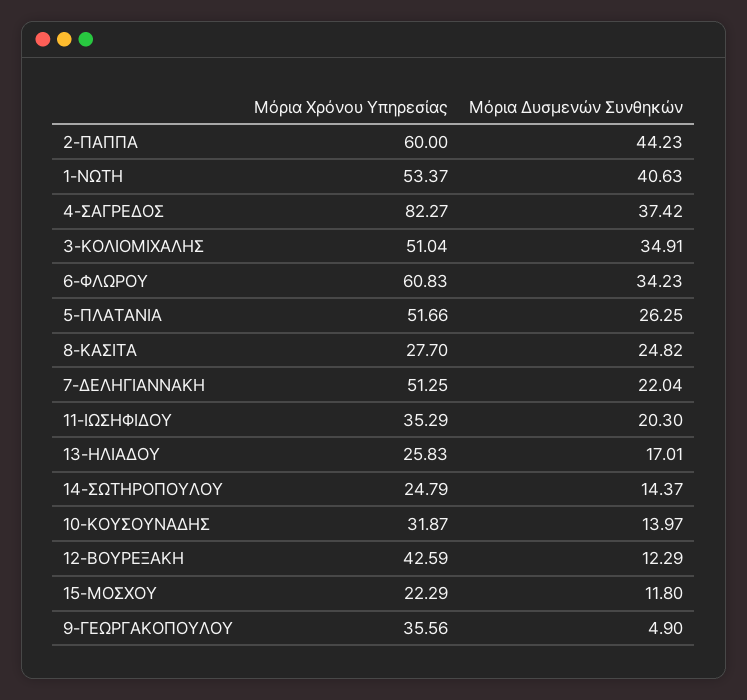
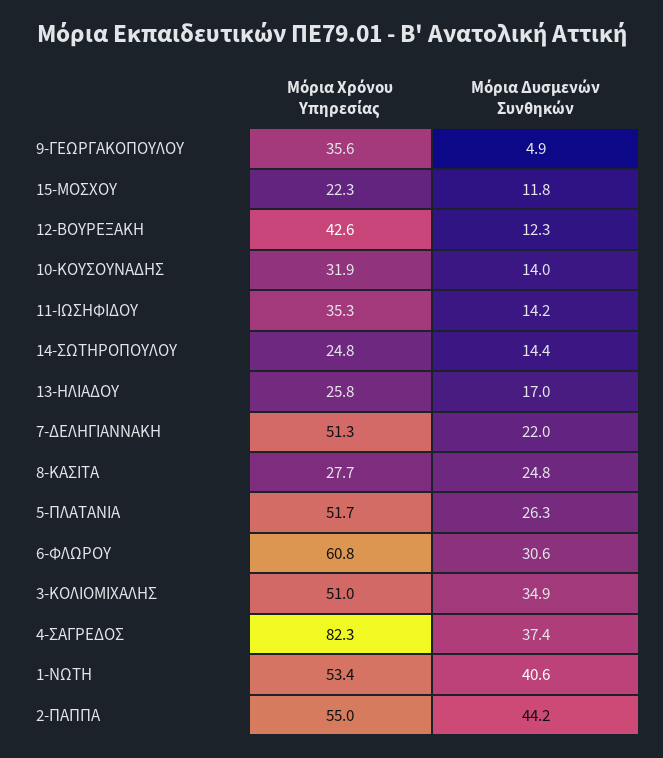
  {
    "Μόρια Χρόνου Υπηρεσίας": {
-     "2-ΠΑΠΠΑ": 60,
+     "2-ΠΑΠΠΑ": 55,
      "1-ΝΩΤΗ": 53.37,
      "4-ΣΑΓΡΕΔΟΣ": 82.27,
      "3-ΚΟΛΙΟΜΙΧΑΛΗΣ": 51.04,
      "6-ΦΛΩΡΟΥ": 60.83,
      "5-ΠΛΑΤΑΝΙΑ": 51.66,
      "8-ΚΑΣΙΤΑ": 27.7,
      "7-ΔΕΛΗΓΙΑΝΝΑΚΗ": 51.25,
      "11-ΙΩΣΗΦΙΔΟΥ": 35.29,
      "13-ΗΛΙΑΔΟΥ": 25.83,
      "14-ΣΩΤΗΡΟΠΟΥΛΟΥ": 24.79,
      "10-ΚΟΥΣΟΥΝΑΔΗΣ": 31.87,
      "12-ΒΟΥΡΕΞΑΚΗ": 42.59,
      "15-ΜΟΣΧΟΥ": 22.29,
      "9-ΓΕΩΡΓΑΚΟΠΟΥΛΟΥ": 35.56
    },
    "Μόρια Δυσμενών Συνθηκών": {
      "2-ΠΑΠΠΑ": 44.23,
      "1-ΝΩΤΗ": 40.63,
      "4-ΣΑΓΡΕΔΟΣ": 37.42,
      "3-ΚΟΛΙΟΜΙΧΑΛΗΣ": 34.91,
-     "6-ΦΛΩΡΟΥ": 34.23,
+     "6-ΦΛΩΡΟΥ": 30.6,
      "5-ΠΛΑΤΑΝΙΑ": 26.25,
      "8-ΚΑΣΙΤΑ": 24.82,
      "7-ΔΕΛΗΓΙΑΝΝΑΚΗ": 22.04,
-     "11-ΙΩΣΗΦΙΔΟΥ": 20.3,
+     "11-ΙΩΣΗΦΙΔΟΥ": 14.2,
      "13-ΗΛΙΑΔΟΥ": 17.01,
      "14-ΣΩΤΗΡΟΠΟΥΛΟΥ": 14.37,
      "10-ΚΟΥΣΟΥΝΑΔΗΣ": 13.97,
      "12-ΒΟΥΡΕΞΑΚΗ": 12.29,
      "15-ΜΟΣΧΟΥ": 11.8,
      "9-ΓΕΩΡΓΑΚΟΠΟΥΛΟΥ": 4.9
    }
  }

